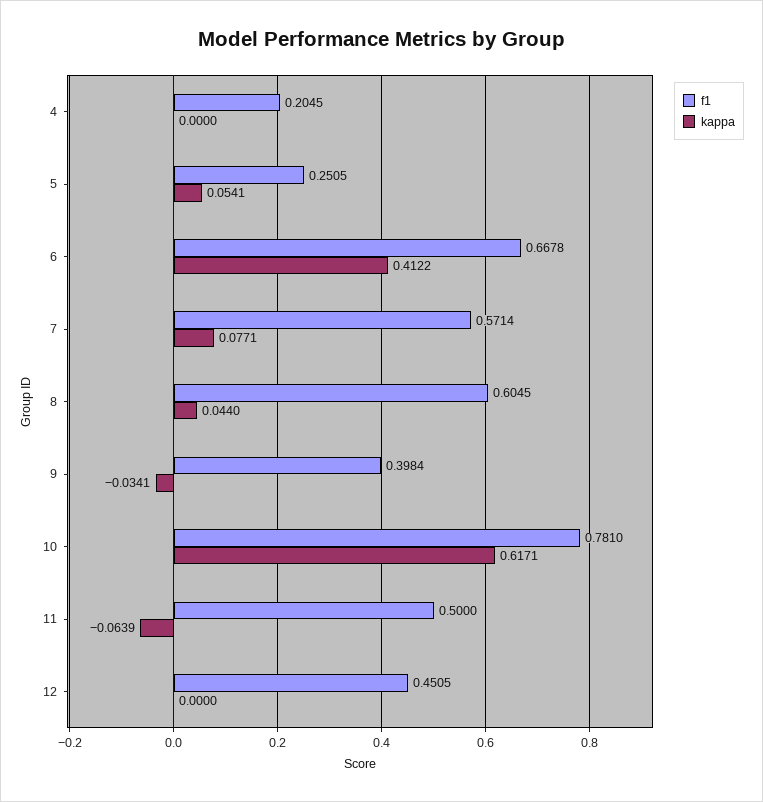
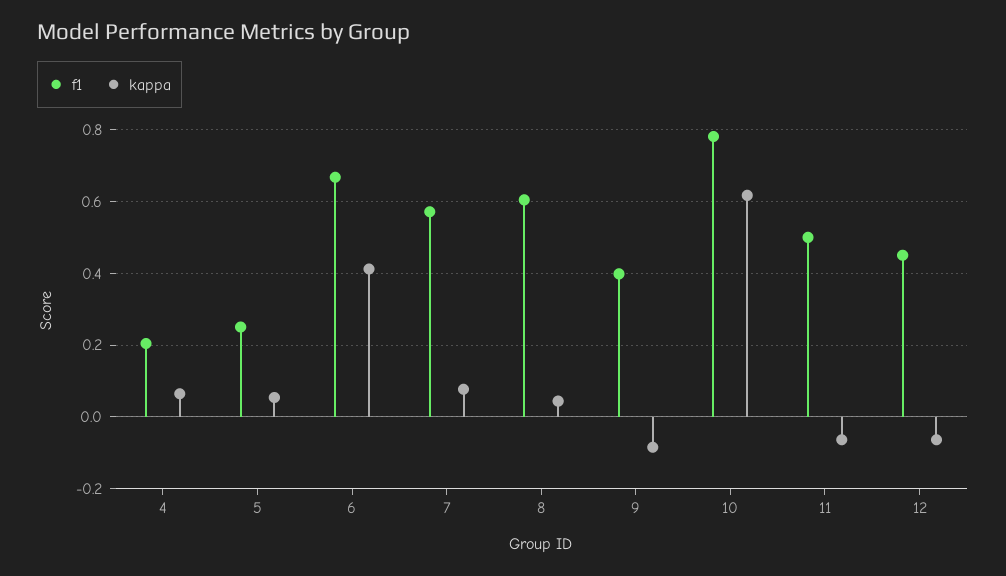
  {
    "f1": {
      "4": 0.2045,
      "5": 0.2505,
      "6": 0.6678,
      "7": 0.5714,
      "8": 0.6045,
      "9": 0.3984,
      "10": 0.781,
      "11": 0.5,
      "12": 0.4505
    },
    "kappa": {
-     "4": 0,
+     "4": 0.06,
      "5": 0.0541,
      "6": 0.4122,
      "7": 0.0771,
      "8": 0.044,
-     "9": -0.0341,
+     "9": -0.08,
      "10": 0.6171,
      "11": -0.0639,
-     "12": 0
+     "12": -0.06
    }
  }

